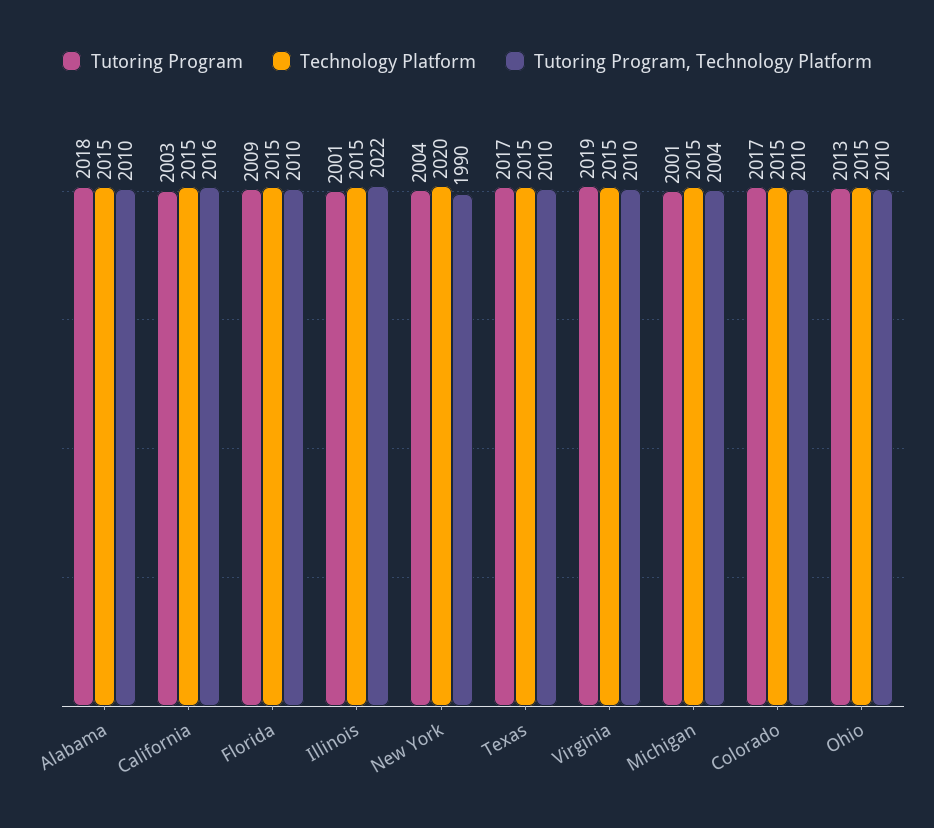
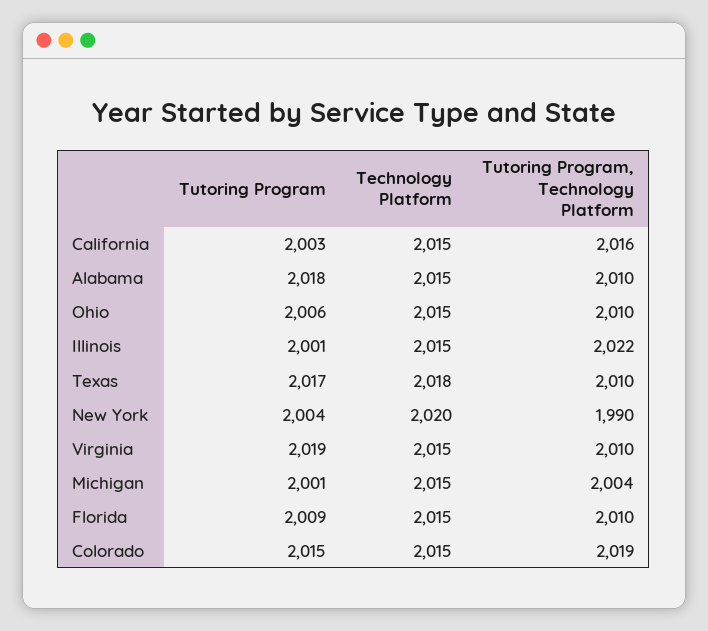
  {
    "Tutoring Program": {
      "Alabama": 2018,
      "California": 2003,
      "Florida": 2009,
      "Illinois": 2001,
      "New York": 2004,
      "Texas": 2017,
      "Virginia": 2019,
      "Michigan": 2001,
-     "Colorado": 2017,
+     "Colorado": 2015,
-     "Ohio": 2013
+     "Ohio": 2006
    },
    "Technology Platform": {
      "Alabama": 2015,
      "California": 2015,
      "Florida": 2015,
      "Illinois": 2015,
      "New York": 2020,
-     "Texas": 2015,
+     "Texas": 2018,
      "Virginia": 2015,
      "Michigan": 2015,
      "Colorado": 2015,
      "Ohio": 2015
    },
    "Tutoring Program, Technology Platform": {
      "Alabama": 2010,
      "California": 2016,
      "Florida": 2010,
      "Illinois": 2022,
      "New York": 1990,
      "Texas": 2010,
      "Virginia": 2010,
      "Michigan": 2004,
-     "Colorado": 2010,
+     "Colorado": 2019,
      "Ohio": 2010
    }
  }

